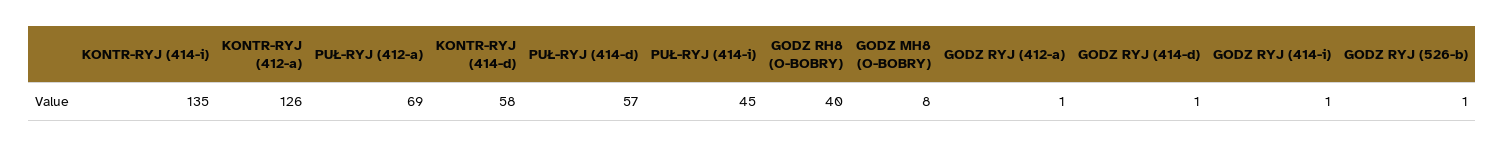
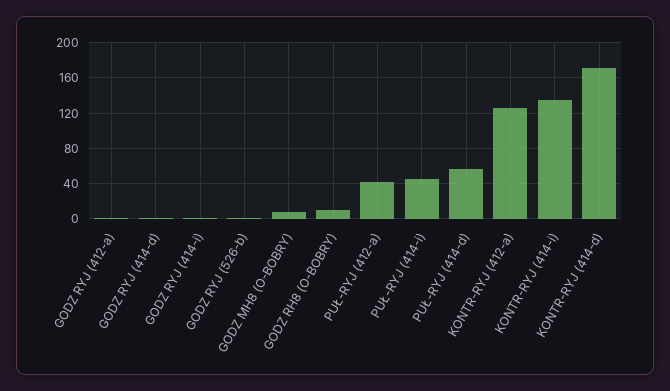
  {
    "KONTR-RYJ (414-i)": 135,
    "KONTR-RYJ (412-a)": 126,
-   "PUŁ-RYJ (412-a)": 69,
+   "PUŁ-RYJ (412-a)": 40,
-   "KONTR-RYJ (414-d)": 58,
+   "KONTR-RYJ (414-d)": 170,
    "PUŁ-RYJ (414-d)": 57,
    "PUŁ-RYJ (414-i)": 45,
-   "GODZ RH8 (O-BOBRY)": 40,
+   "GODZ RH8 (O-BOBRY)": 10,
    "GODZ MH8 (O-BOBRY)": 8,
    "GODZ RYJ (412-a)": 1,
    "GODZ RYJ (414-d)": 1,
    "GODZ RYJ (414-i)": 1,
    "GODZ RYJ (526-b)": 1
  }

